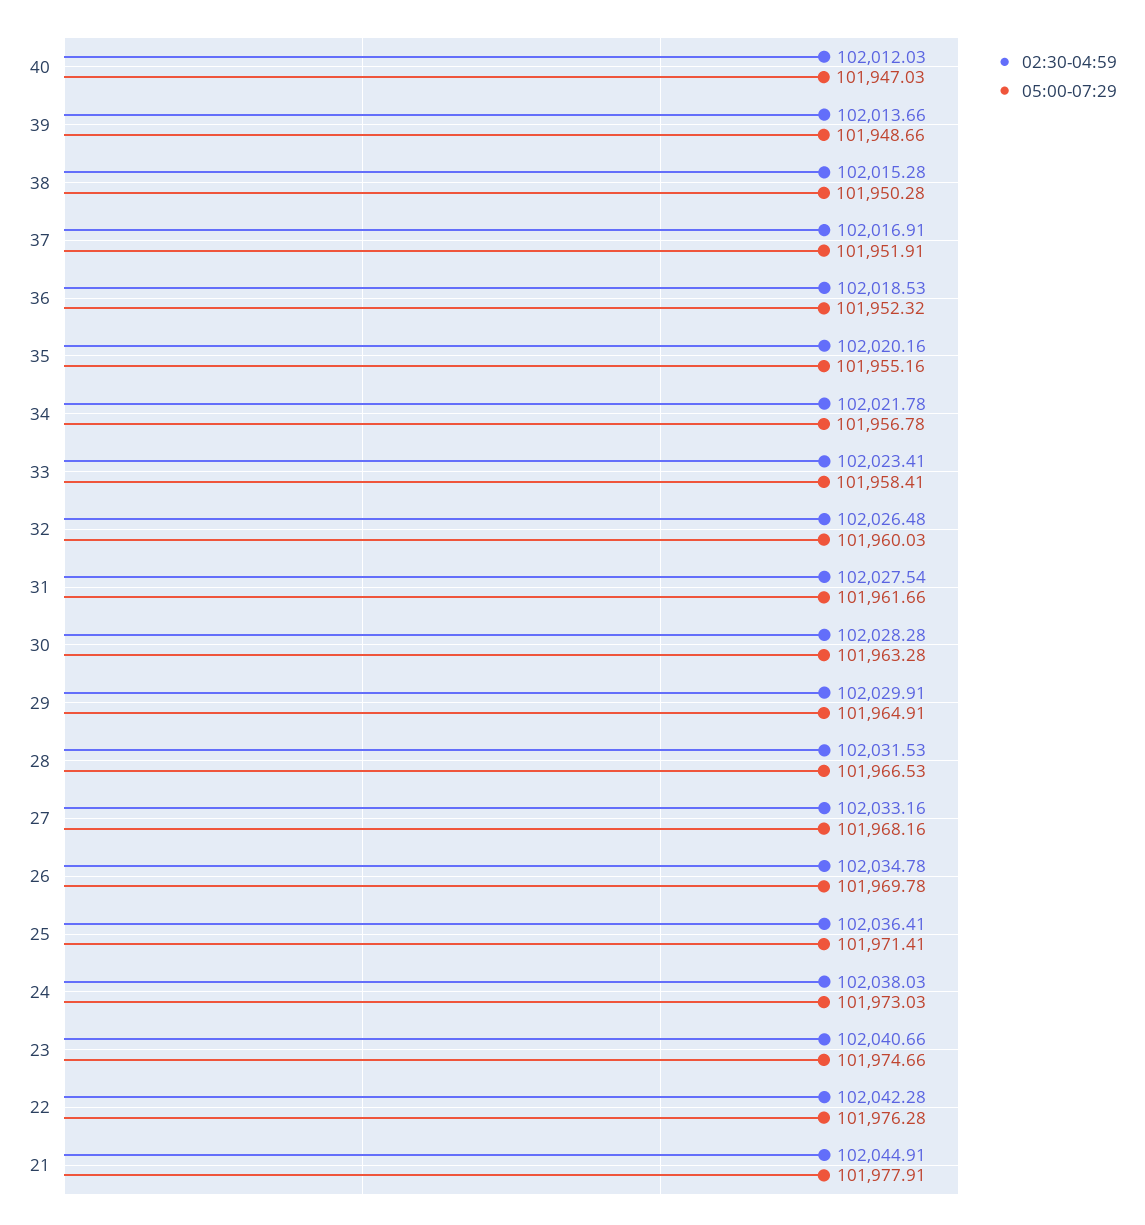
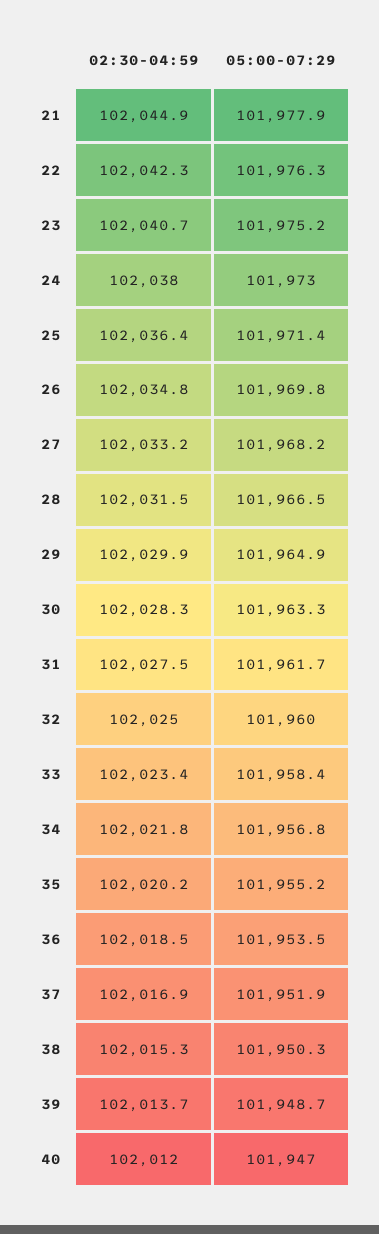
  {
    "02:30-04:59": {
      "40": 102012.03,
      "39": 102013.66,
      "38": 102015.28,
      "37": 102016.91,
      "36": 102018.53,
      "35": 102020.16,
      "34": 102021.78,
      "33": 102023.41,
-     "32": 102026.48,
+     "32": 102025,
      "31": 102027.54,
      "30": 102028.28,
      "29": 102029.91,
      "28": 102031.53,
      "27": 102033.16,
      "26": 102034.78,
      "25": 102036.41,
      "24": 102038.03,
      "23": 102040.66,
      "22": 102042.28,
      "21": 102044.91
    },
    "05:00-07:29": {
      "40": 101947.03,
      "39": 101948.66,
      "38": 101950.28,
      "37": 101951.91,
-     "36": 101952.32,
+     "36": 101953.5,
      "35": 101955.16,
      "34": 101956.78,
      "33": 101958.41,
      "32": 101960.03,
      "31": 101961.66,
      "30": 101963.28,
      "29": 101964.91,
      "28": 101966.53,
      "27": 101968.16,
      "26": 101969.78,
      "25": 101971.41,
      "24": 101973.03,
-     "23": 101974.66,
+     "23": 101975.2,
      "22": 101976.28,
      "21": 101977.91
    }
  }

